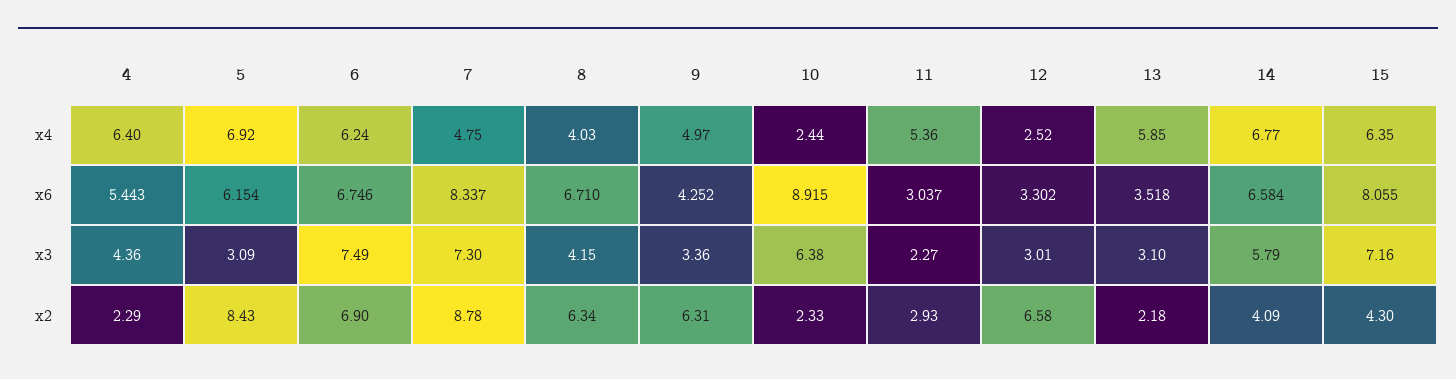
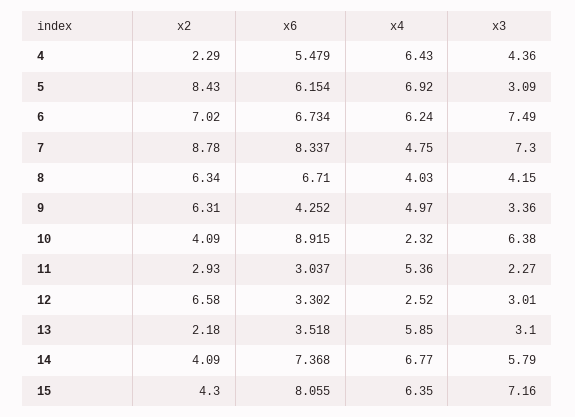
  {
    "4": {
-     "x4": 6.4,
+     "x4": 6.43,
-     "x6": 5.443,
+     "x6": 5.479,
      "x3": 4.36,
      "x2": 2.29
    },
    "5": {
      "x4": 6.92,
      "x6": 6.154,
      "x3": 3.09,
      "x2": 8.43
    },
    "6": {
      "x4": 6.24,
-     "x6": 6.746,
+     "x6": 6.734,
      "x3": 7.49,
-     "x2": 6.9
+     "x2": 7.02
    },
    "7": {
      "x4": 4.75,
      "x6": 8.337,
      "x3": 7.3,
      "x2": 8.78
    },
    "8": {
      "x4": 4.03,
      "x6": 6.71,
      "x3": 4.15,
      "x2": 6.34
    },
    "9": {
      "x4": 4.97,
      "x6": 4.252,
      "x3": 3.36,
      "x2": 6.31
    },
    "10": {
-     "x4": 2.44,
+     "x4": 2.32,
      "x6": 8.915,
      "x3": 6.38,
-     "x2": 2.33
+     "x2": 4.09
    },
    "11": {
      "x4": 5.36,
      "x6": 3.037,
      "x3": 2.27,
      "x2": 2.93
    },
    "12": {
      "x4": 2.52,
      "x6": 3.302,
      "x3": 3.01,
      "x2": 6.58
    },
    "13": {
      "x4": 5.85,
      "x6": 3.518,
      "x3": 3.1,
      "x2": 2.18
    },
    "14": {
      "x4": 6.77,
-     "x6": 6.584,
+     "x6": 7.368,
      "x3": 5.79,
      "x2": 4.09
    },
    "15": {
      "x4": 6.35,
      "x6": 8.055,
      "x3": 7.16,
      "x2": 4.3
    }
  }

